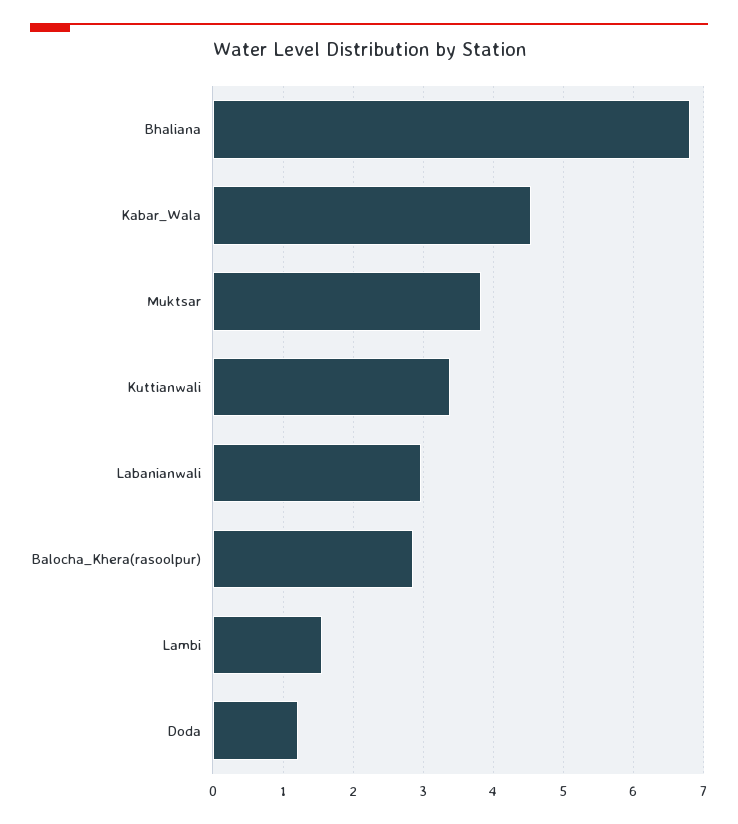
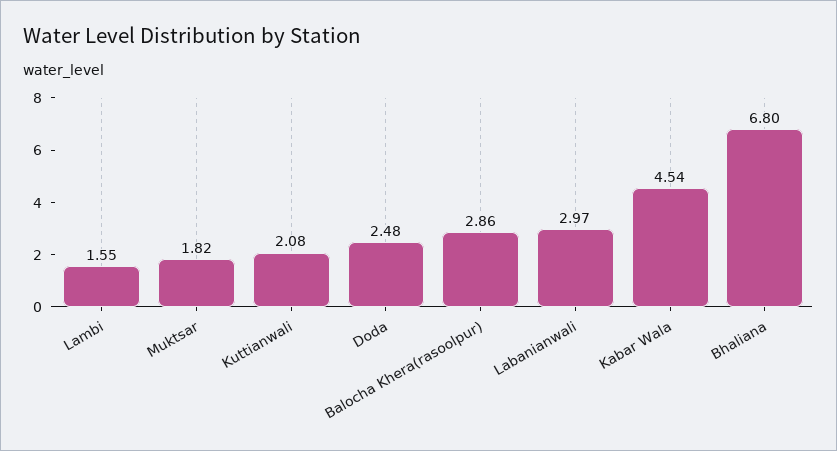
  {
    "Bhaliana": 6.8,
    "Kabar_Wala": 4.54,
-   "Muktsar": 3.8,
+   "Muktsar": 1.82,
-   "Kuttianwali": 3.4,
+   "Kuttianwali": 2.08,
    "Labanianwali": 2.97,
    "Balocha_Khera(rasoolpur)": 2.86,
    "Lambi": 1.55,
-   "Doda": 1.2
+   "Doda": 2.48
  }

